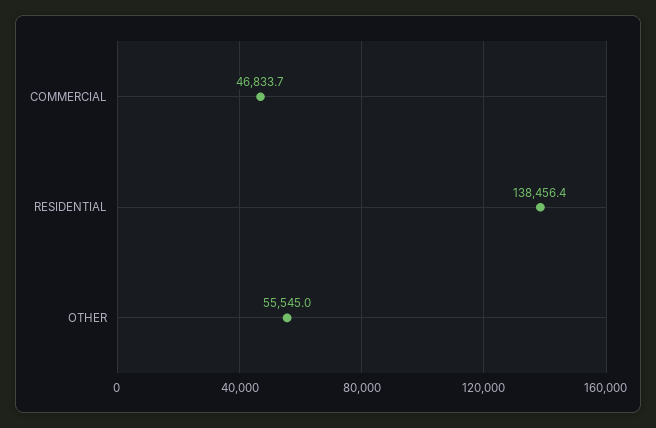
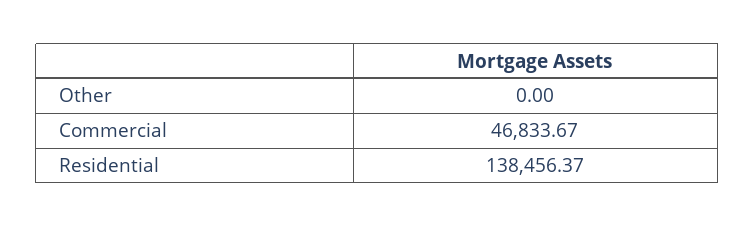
  {
    "COMMERCIAL": 46833.67,
    "RESIDENTIAL": 138456.37,
-   "OTHER": 55545
+   "OTHER": 0
  }

